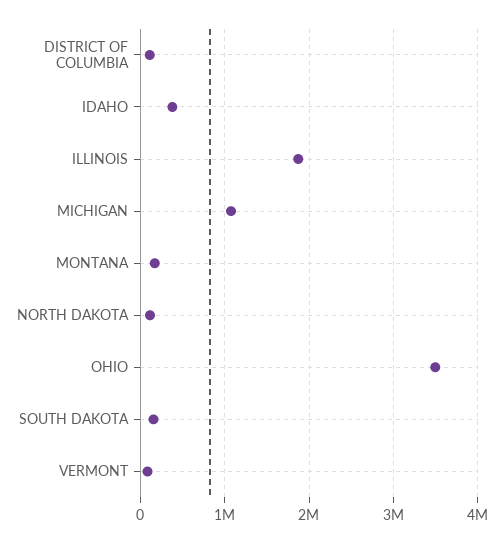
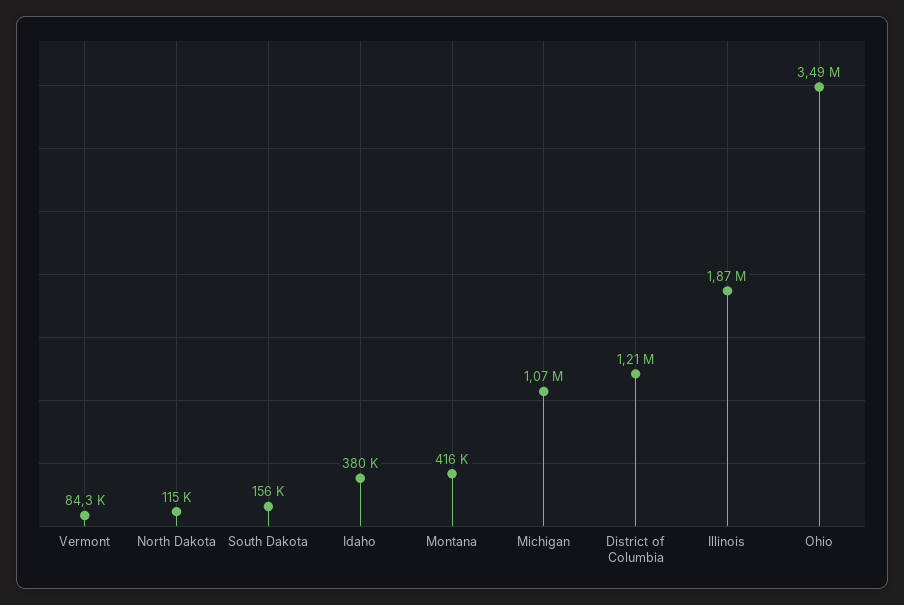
  {
-   "DISTRICT OF COLUMBIA": 100000,
+   "DISTRICT OF COLUMBIA": 1210000,
    "IDAHO": 380000,
    "ILLINOIS": 1870000,
    "MICHIGAN": 1070000,
-   "MONTANA": 200000,
+   "MONTANA": 416000,
    "NORTH DAKOTA": 115000,
    "OHIO": 3490000,
    "SOUTH DAKOTA": 156000,
    "VERMONT": 84300
  }

